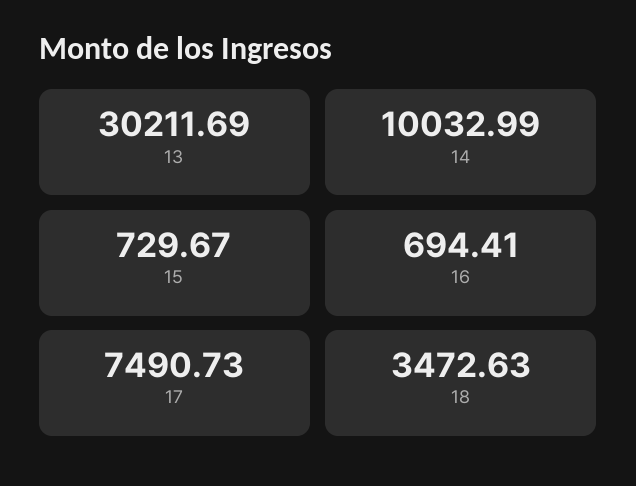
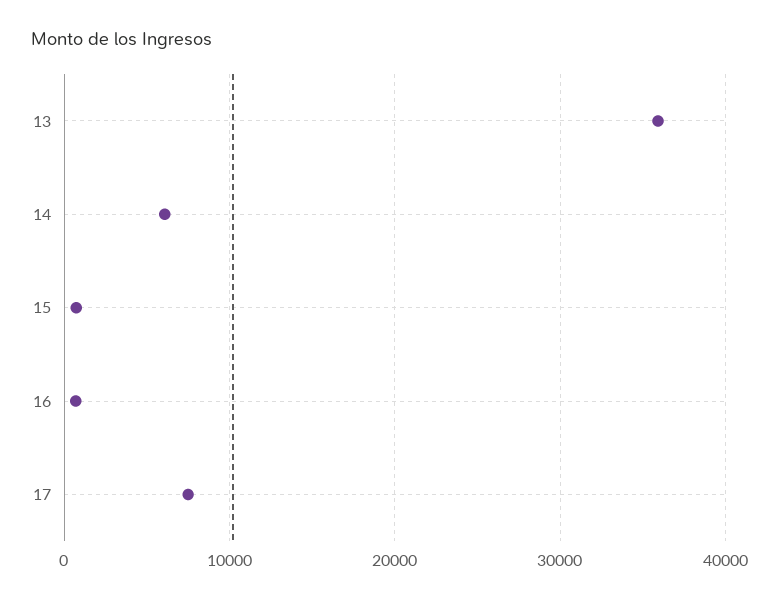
  {
-   "13": 30211.69,
+   "13": 36000,
-   "14": 10032.99,
+   "14": 6000,
    "15": 729.67,
    "16": 694.41,
-   "17": 7490.73,
+   "17": 7490.73
-   "18": 3472.63
  }

